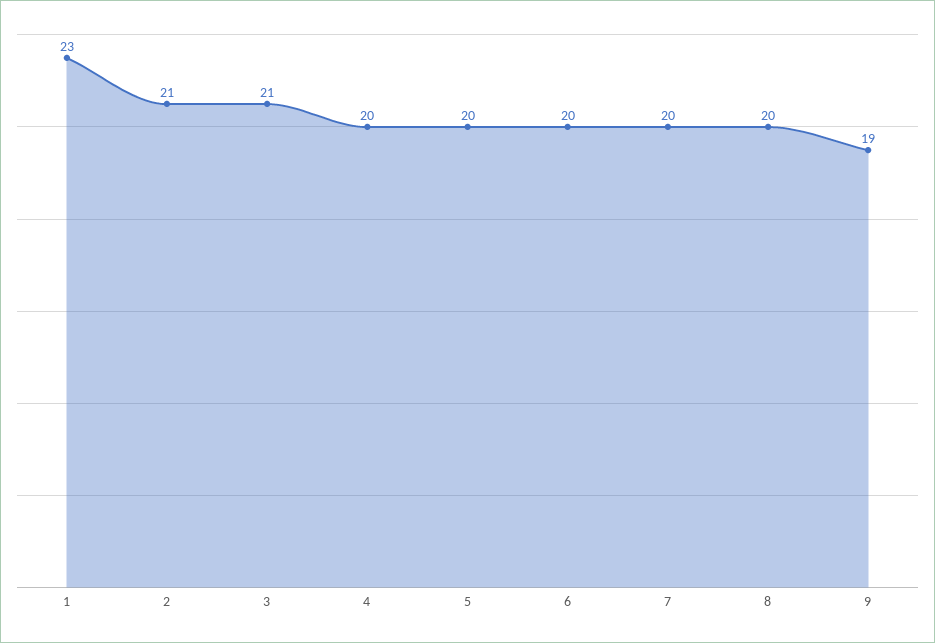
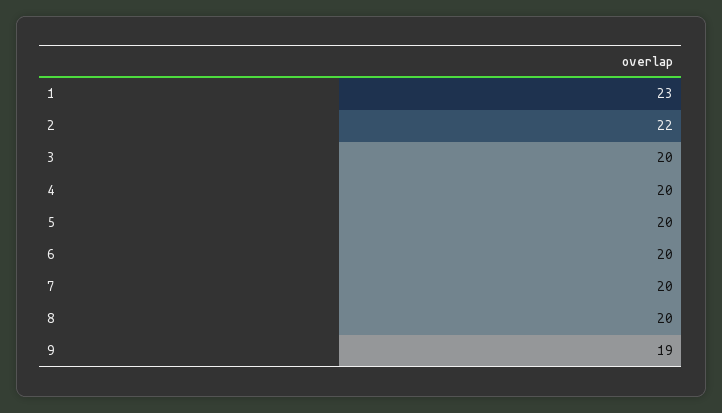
  {
    "1": 23,
-   "2": 21,
+   "2": 22,
-   "3": 21,
+   "3": 20,
    "4": 20,
    "5": 20,
    "6": 20,
    "7": 20,
    "8": 20,
    "9": 19
  }

